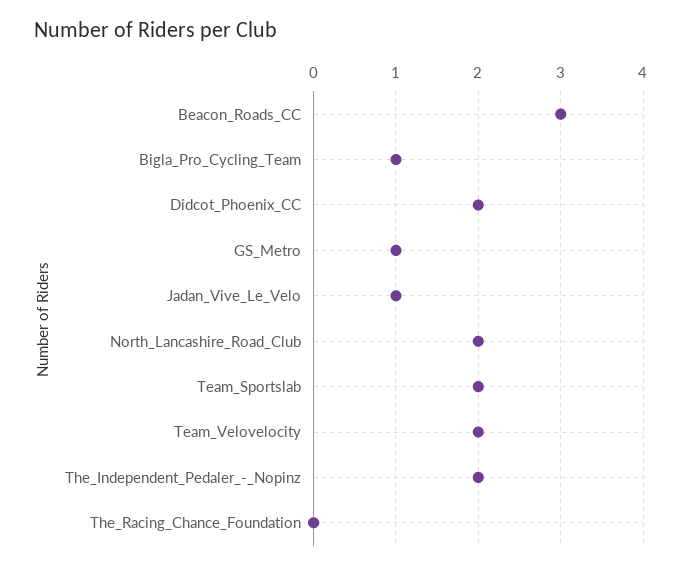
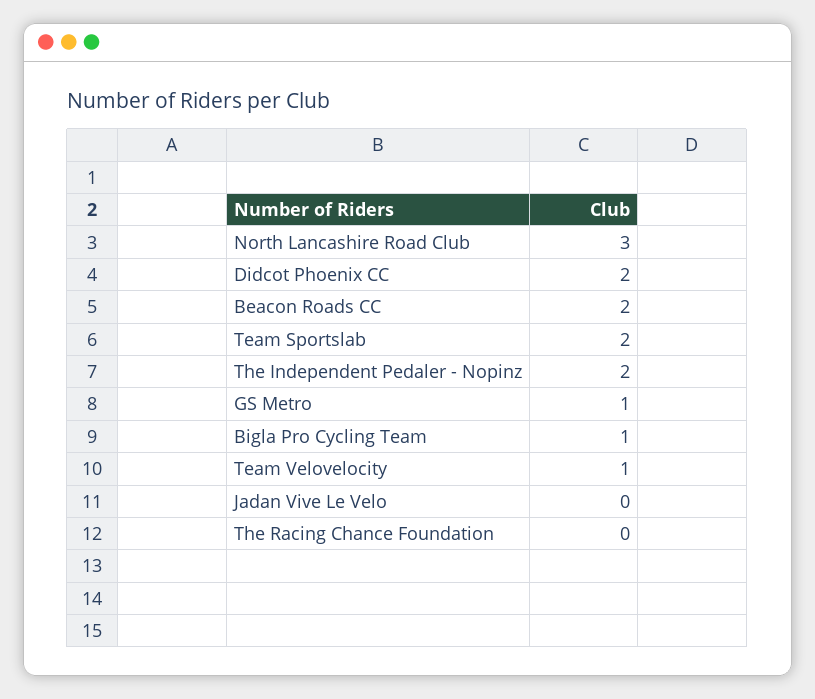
  {
-   "Beacon_Roads_CC": 3,
+   "Beacon_Roads_CC": 2,
    "Bigla_Pro_Cycling_Team": 1,
    "Didcot_Phoenix_CC": 2,
    "GS_Metro": 1,
-   "Jadan_Vive_Le_Velo": 1,
+   "Jadan_Vive_Le_Velo": 0,
-   "North_Lancashire_Road_Club": 2,
+   "North_Lancashire_Road_Club": 3,
    "Team_Sportslab": 2,
-   "Team_Velovelocity": 2,
+   "Team_Velovelocity": 1,
    "The_Independent_Pedaler_-_Nopinz": 2,
    "The_Racing_Chance_Foundation": 0
  }

